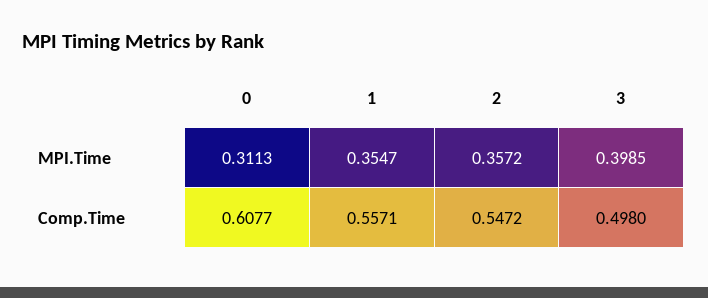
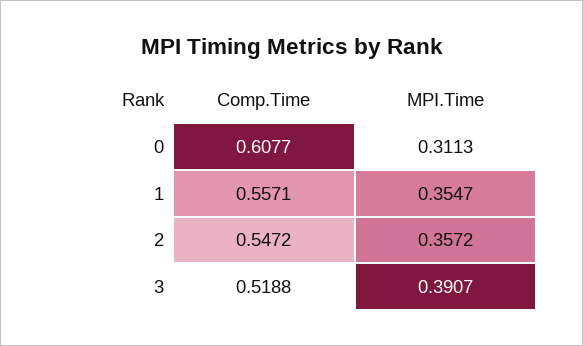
  {
    "0": {
      "MPI.Time": 0.3113,
      "Comp.Time": 0.6077
    },
    "1": {
      "MPI.Time": 0.3547,
      "Comp.Time": 0.5571
    },
    "2": {
      "MPI.Time": 0.3572,
      "Comp.Time": 0.5472
    },
    "3": {
-     "MPI.Time": 0.3985,
+     "MPI.Time": 0.3907,
-     "Comp.Time": 0.498
+     "Comp.Time": 0.5188
    }
  }

